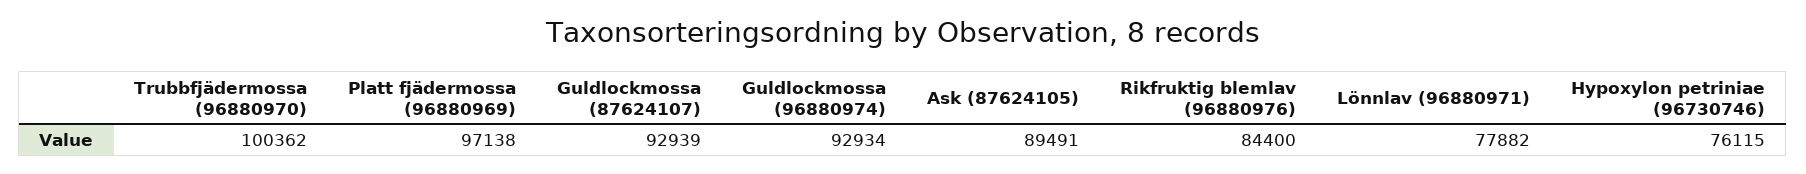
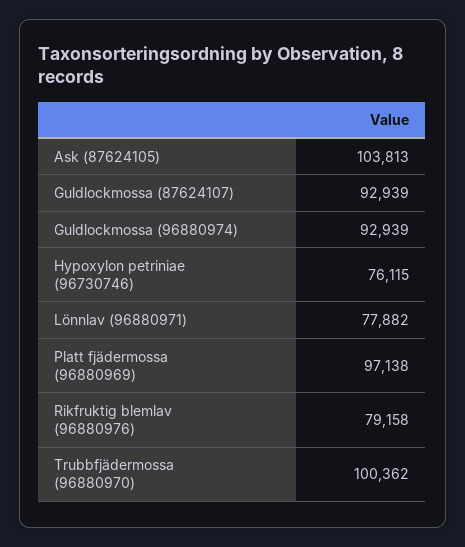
  {
    "Trubbfjädermossa (96880970)": 100362,
    "Platt fjädermossa (96880969)": 97138,
    "Guldlockmossa (87624107)": 92939,
-   "Guldlockmossa (96880974)": 92934,
+   "Guldlockmossa (96880974)": 92939,
-   "Ask (87624105)": 89491,
+   "Ask (87624105)": 103813,
-   "Rikfruktig blemlav (96880976)": 84400,
+   "Rikfruktig blemlav (96880976)": 79158,
    "Lönnlav (96880971)": 77882,
    "Hypoxylon petriniae (96730746)": 76115
  }

